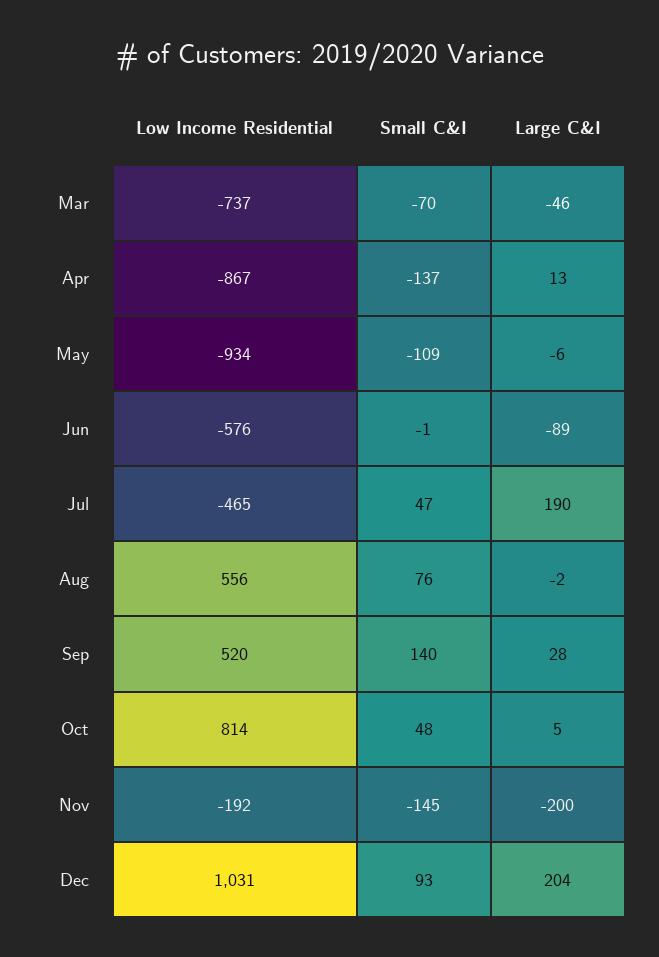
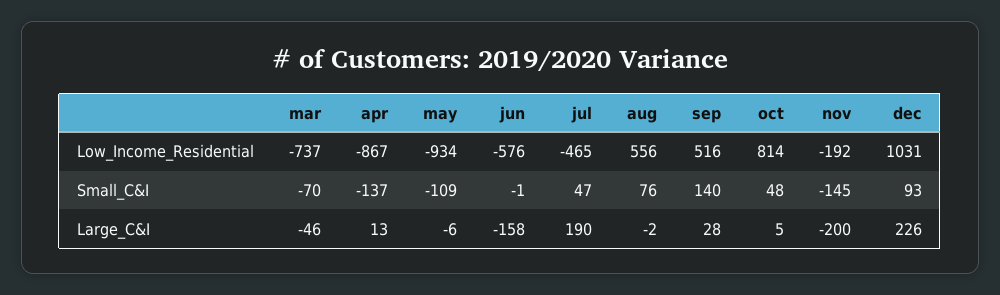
  {
    "Low Income Residential": {
      "Mar": -737,
      "Apr": -867,
      "May": -934,
      "Jun": -576,
      "Jul": -465,
      "Aug": 556,
-     "Sep": 520,
+     "Sep": 516,
      "Oct": 814,
      "Nov": -192,
      "Dec": 1031
    },
    "Small C&I": {
      "Mar": -70,
      "Apr": -137,
      "May": -109,
      "Jun": -1,
      "Jul": 47,
      "Aug": 76,
      "Sep": 140,
      "Oct": 48,
      "Nov": -145,
      "Dec": 93
    },
    "Large C&I": {
      "Mar": -46,
      "Apr": 13,
      "May": -6,
-     "Jun": -89,
+     "Jun": -158,
      "Jul": 190,
      "Aug": -2,
      "Sep": 28,
      "Oct": 5,
      "Nov": -200,
-     "Dec": 204
+     "Dec": 226
    }
  }

